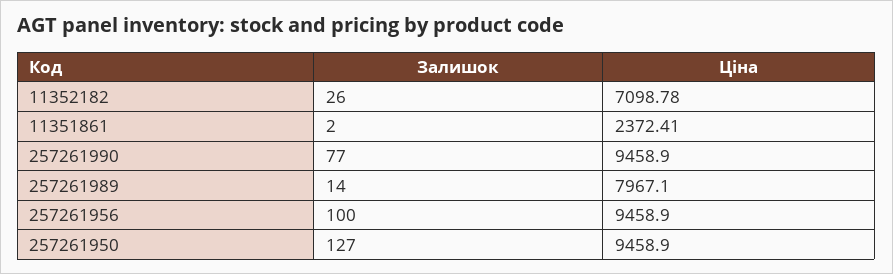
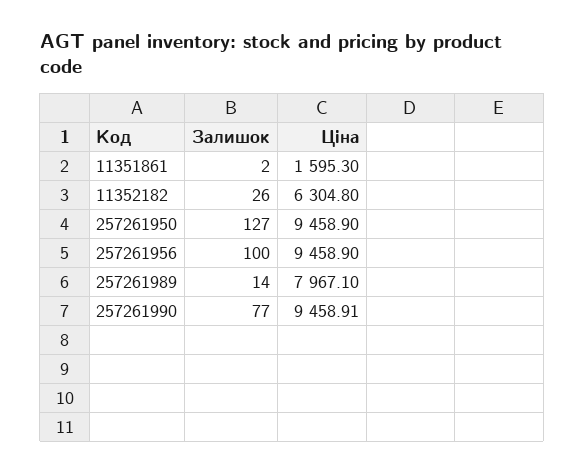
  {
    "Залишок": {
      "11352182": 26,
      "11351861": 2,
      "257261990": 77,
      "257261989": 14,
      "257261956": 100,
      "257261950": 127
    },
    "Ціна": {
-     "11352182": 7098.78,
+     "11352182": 6304.8,
-     "11351861": 2372.41,
+     "11351861": 1595.3,
-     "257261990": 9458.9,
+     "257261990": 9458.91,
      "257261989": 7967.1,
      "257261956": 9458.9,
      "257261950": 9458.9
    }
  }

